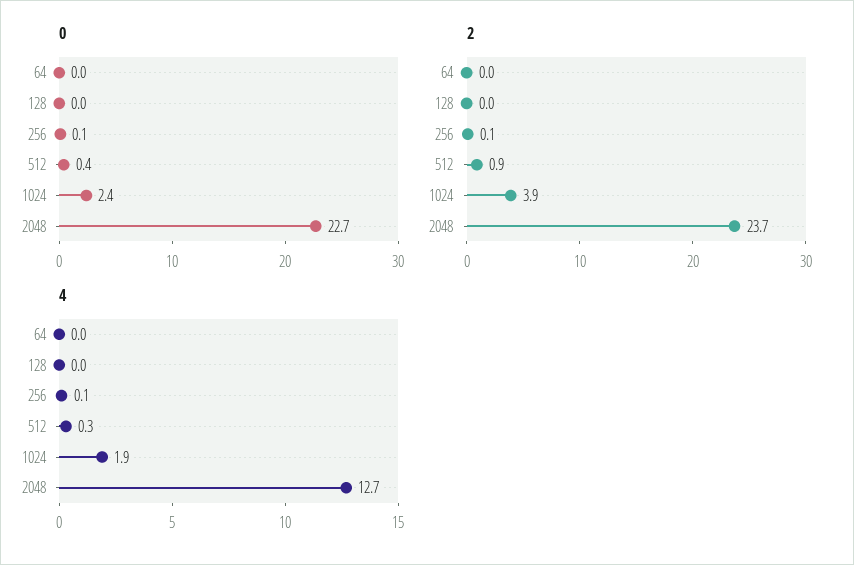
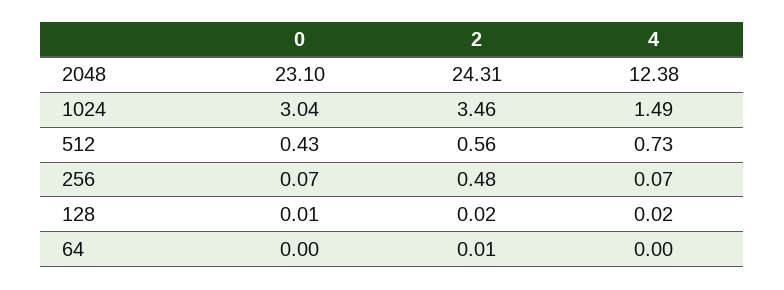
  {
    "0": {
      "64": 0,
      "128": 0.01,
      "256": 0.07,
      "512": 0.43,
-     "1024": 2.4,
+     "1024": 3.04,
-     "2048": 22.7
+     "2048": 23.1
    },
    "2": {
      "64": 0.01,
      "128": 0.02,
-     "256": 0.1,
+     "256": 0.48,
-     "512": 0.9,
+     "512": 0.56,
-     "1024": 3.9,
+     "1024": 3.46,
-     "2048": 23.7
+     "2048": 24.31
    },
    "4": {
      "64": 0,
      "128": 0.02,
      "256": 0.07,
-     "512": 0.3,
+     "512": 0.73,
-     "1024": 1.9,
+     "1024": 1.49,
-     "2048": 12.7
+     "2048": 12.38
    }
  }

